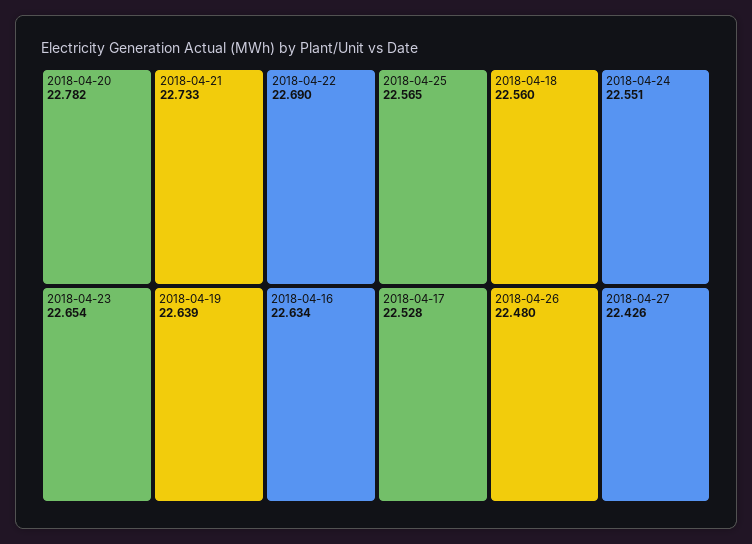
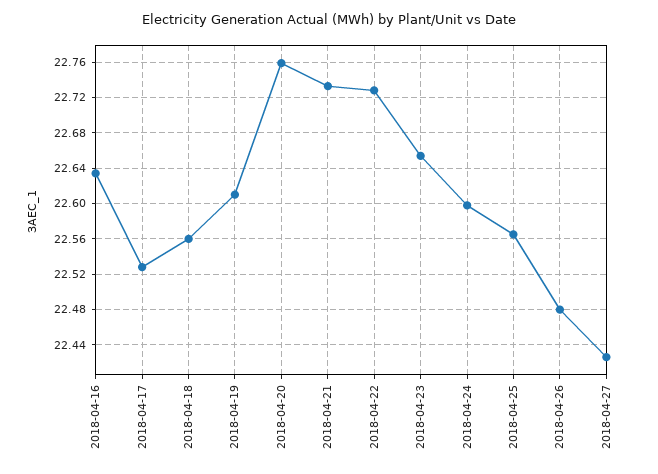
  {
-   "2018-04-20": 22.782,
+   "2018-04-20": 22.76,
    "2018-04-21": 22.733,
-   "2018-04-22": 22.69,
+   "2018-04-22": 22.73,
    "2018-04-23": 22.654,
-   "2018-04-19": 22.639,
+   "2018-04-19": 22.61,
    "2018-04-16": 22.634,
    "2018-04-25": 22.565,
    "2018-04-18": 22.56,
-   "2018-04-24": 22.551,
+   "2018-04-24": 22.6,
    "2018-04-17": 22.528,
    "2018-04-26": 22.48,
    "2018-04-27": 22.426
  }

